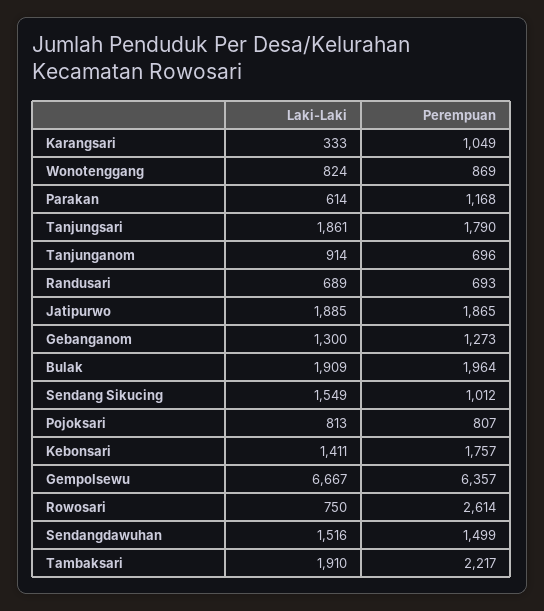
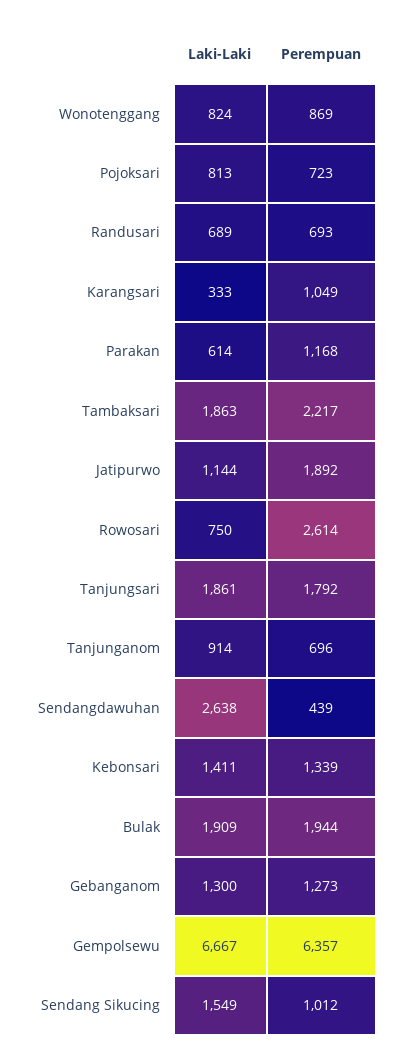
  {
    "Laki-Laki": {
      "Karangsari": 333,
      "Wonotenggang": 824,
      "Parakan": 614,
      "Tanjungsari": 1861,
      "Tanjunganom": 914,
      "Randusari": 689,
-     "Jatipurwo": 1885,
+     "Jatipurwo": 1144,
      "Gebanganom": 1300,
      "Bulak": 1909,
      "Sendang Sikucing": 1549,
      "Pojoksari": 813,
      "Kebonsari": 1411,
      "Gempolsewu": 6667,
      "Rowosari": 750,
-     "Sendangdawuhan": 1516,
+     "Sendangdawuhan": 2638,
-     "Tambaksari": 1910
+     "Tambaksari": 1863
    },
    "Perempuan": {
      "Karangsari": 1049,
      "Wonotenggang": 869,
      "Parakan": 1168,
-     "Tanjungsari": 1790,
+     "Tanjungsari": 1792,
      "Tanjunganom": 696,
      "Randusari": 693,
-     "Jatipurwo": 1865,
+     "Jatipurwo": 1892,
      "Gebanganom": 1273,
-     "Bulak": 1964,
+     "Bulak": 1944,
      "Sendang Sikucing": 1012,
-     "Pojoksari": 807,
+     "Pojoksari": 723,
-     "Kebonsari": 1757,
+     "Kebonsari": 1339,
      "Gempolsewu": 6357,
      "Rowosari": 2614,
-     "Sendangdawuhan": 1499,
+     "Sendangdawuhan": 439,
      "Tambaksari": 2217
    }
  }

